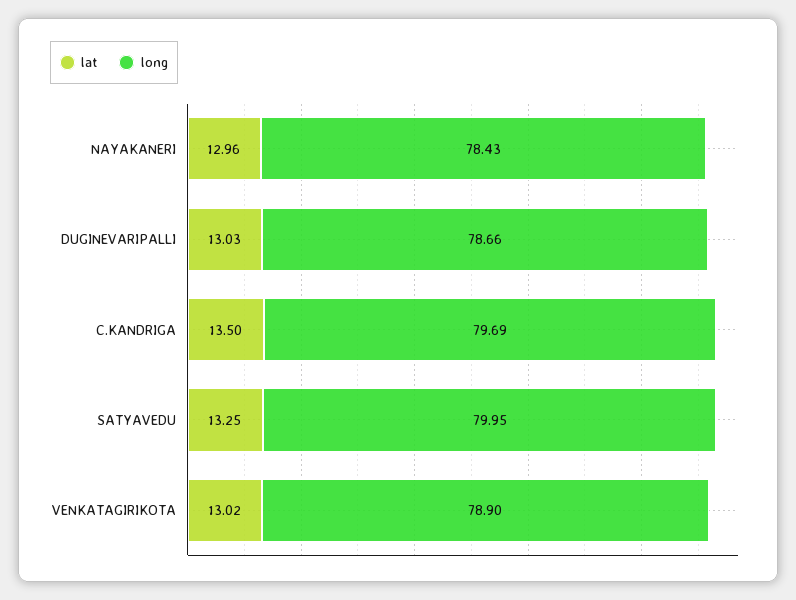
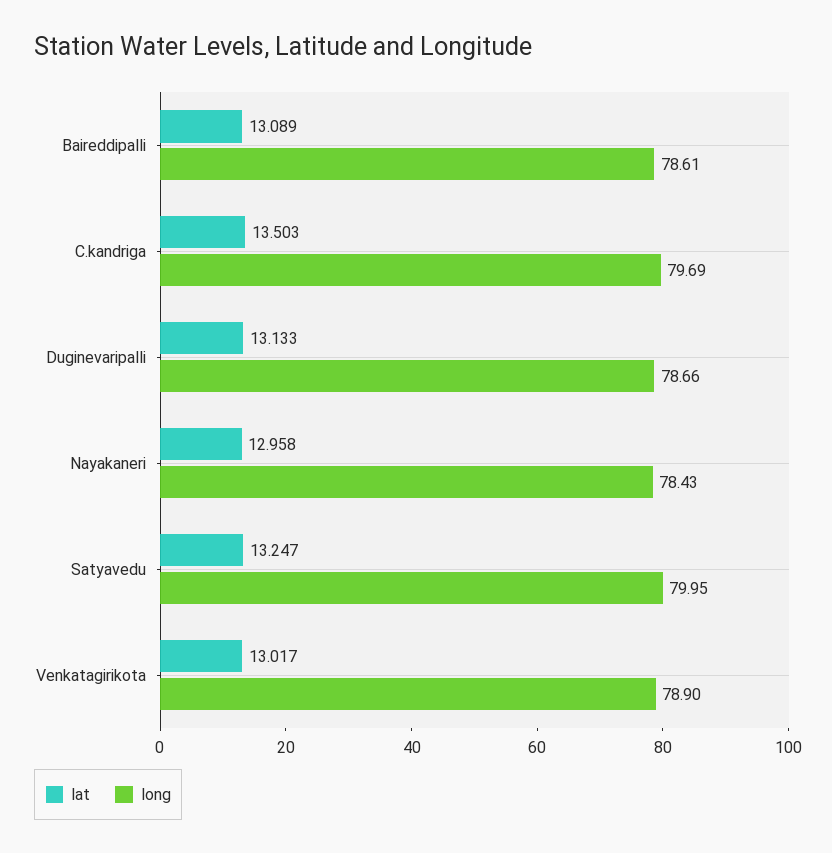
  {
    "lat": {
      "NAYAKANERI": 12.958,
-     "DUGINEVARIPALLI": 13.03,
+     "DUGINEVARIPALLI": 13.133,
      "C.KANDRIGA": 13.503,
      "SATYAVEDU": 13.247,
-     "VENKATAGIRIKOTA": 13.017
+     "VENKATAGIRIKOTA": 13.017,
+     "Baireddipalli": 13.089
    },
    "long": {
      "NAYAKANERI": 78.43,
      "DUGINEVARIPALLI": 78.66,
      "C.KANDRIGA": 79.69,
      "SATYAVEDU": 79.95,
-     "VENKATAGIRIKOTA": 78.9
+     "VENKATAGIRIKOTA": 78.9,
+     "Baireddipalli": 78.61
    }
  }

